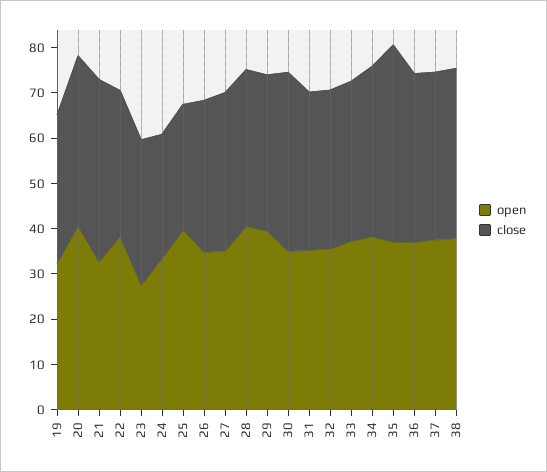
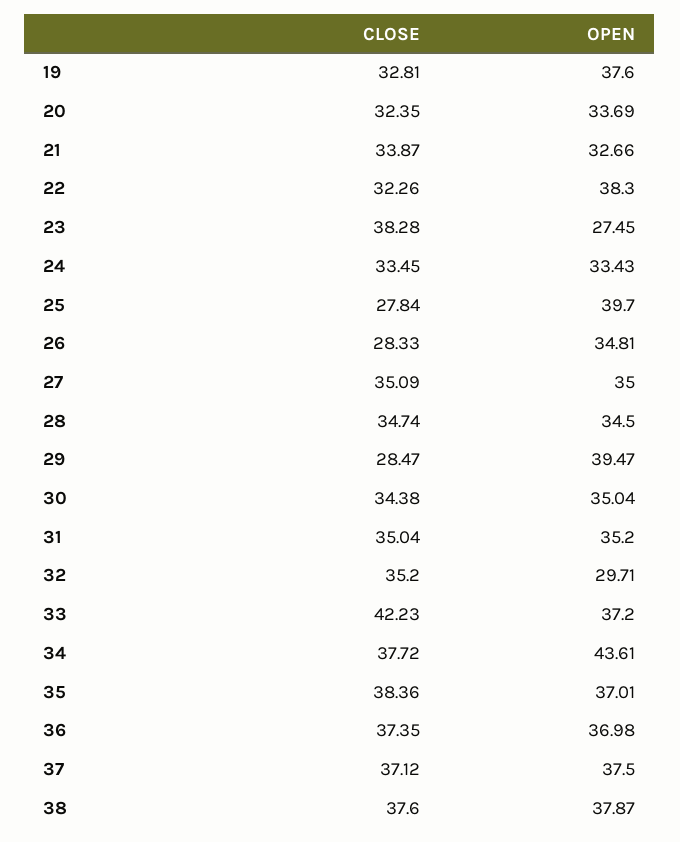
  {
    "open": {
-     "19": 32,
+     "19": 37.6,
-     "20": 40,
+     "20": 33.69,
      "21": 32.66,
      "22": 38.3,
      "23": 27.45,
      "24": 33.43,
      "25": 39.7,
      "26": 34.81,
      "27": 35,
-     "28": 40,
+     "28": 34.5,
      "29": 39.47,
      "30": 35.04,
      "31": 35.2,
-     "32": 36,
+     "32": 29.71,
      "33": 37.2,
-     "34": 38,
+     "34": 43.61,
      "35": 37.01,
      "36": 36.98,
      "37": 37.5,
      "38": 37.87
    },
    "close": {
      "19": 32.81,
-     "20": 38,
+     "20": 32.35,
-     "21": 40,
+     "21": 33.87,
      "22": 32.26,
-     "23": 32,
+     "23": 38.28,
-     "24": 28,
+     "24": 33.45,
      "25": 27.84,
-     "26": 34,
+     "26": 28.33,
      "27": 35.09,
      "28": 34.74,
-     "29": 34,
+     "29": 28.47,
-     "30": 40,
+     "30": 34.38,
      "31": 35.04,
      "32": 35.2,
-     "33": 36,
+     "33": 42.23,
      "34": 37.72,
-     "35": 44,
+     "35": 38.36,
      "36": 37.35,
      "37": 37.12,
      "38": 37.6
    }
  }

